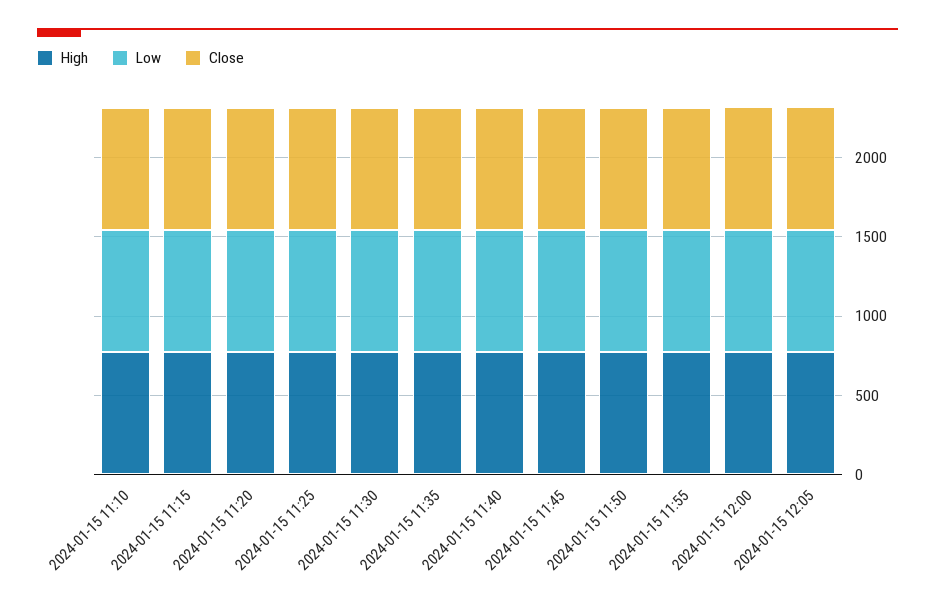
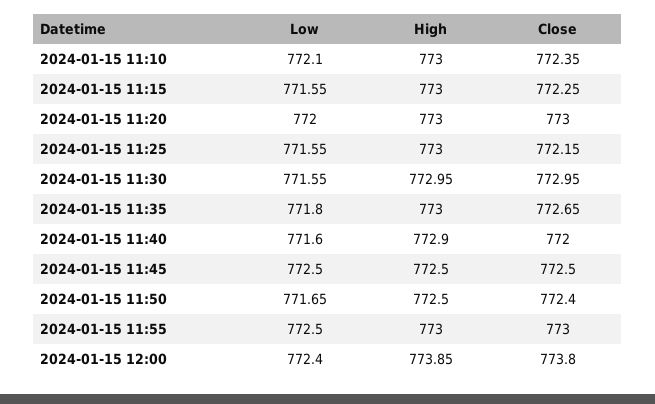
  {
    "High": {
      "2024-01-15 11:10": 773,
      "2024-01-15 11:15": 773,
      "2024-01-15 11:20": 773,
      "2024-01-15 11:25": 773,
      "2024-01-15 11:30": 772.95,
      "2024-01-15 11:35": 773,
      "2024-01-15 11:40": 772.9,
      "2024-01-15 11:45": 772.5,
      "2024-01-15 11:50": 772.5,
      "2024-01-15 11:55": 773,
-     "2024-01-15 12:00": 773.85,
+     "2024-01-15 12:00": 773.85
-     "2024-01-15 12:05": 800
    },
    "Low": {
      "2024-01-15 11:10": 772.1,
      "2024-01-15 11:15": 771.55,
      "2024-01-15 11:20": 772,
      "2024-01-15 11:25": 771.55,
      "2024-01-15 11:30": 771.55,
      "2024-01-15 11:35": 771.8,
      "2024-01-15 11:40": 771.6,
      "2024-01-15 11:45": 772.5,
      "2024-01-15 11:50": 771.65,
      "2024-01-15 11:55": 772.5,
-     "2024-01-15 12:00": 772.4,
+     "2024-01-15 12:00": 772.4
-     "2024-01-15 12:05": 800
    },
    "Close": {
      "2024-01-15 11:10": 772.35,
      "2024-01-15 11:15": 772.25,
      "2024-01-15 11:20": 773,
      "2024-01-15 11:25": 772.15,
      "2024-01-15 11:30": 772.95,
      "2024-01-15 11:35": 772.65,
      "2024-01-15 11:40": 772,
      "2024-01-15 11:45": 772.5,
      "2024-01-15 11:50": 772.4,
      "2024-01-15 11:55": 773,
-     "2024-01-15 12:00": 773.8,
+     "2024-01-15 12:00": 773.8
-     "2024-01-15 12:05": 800
    }
  }

